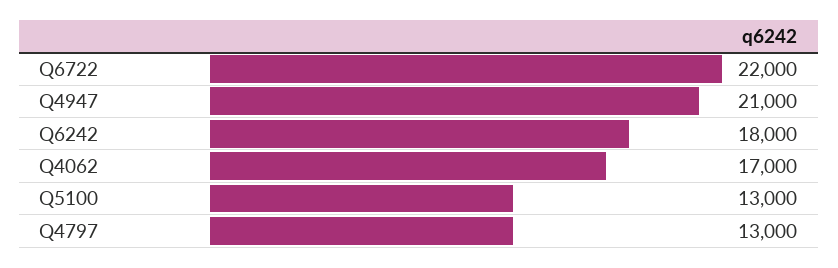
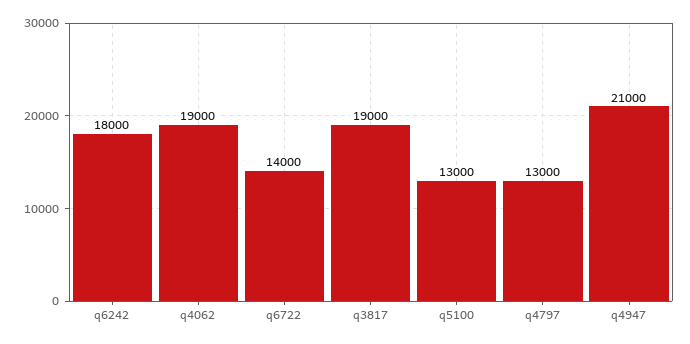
  {
-   "Q6722": 22000,
+   "Q6722": 14000,
    "Q4947": 21000,
    "Q6242": 18000,
-   "Q4062": 17000,
+   "Q4062": 19000,
    "Q5100": 13000,
-   "Q4797": 13000
+   "Q4797": 13000,
+   "q3817": 19000
  }

